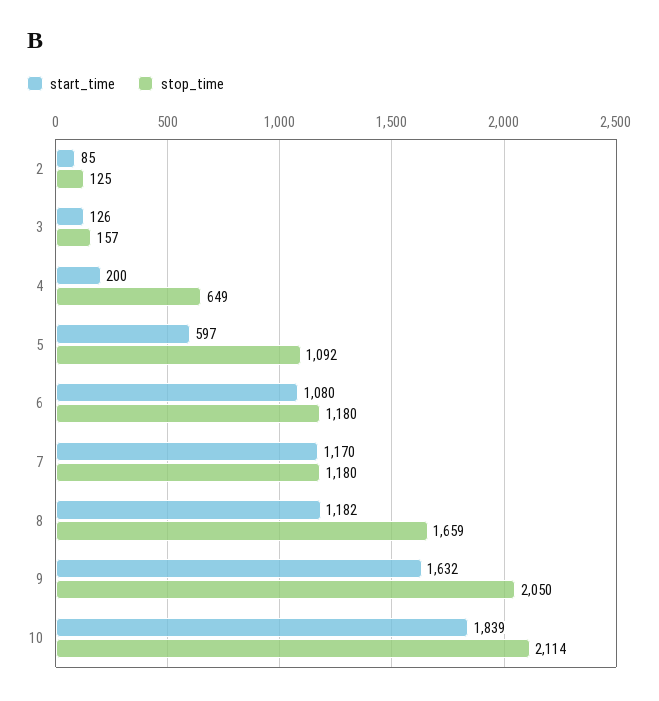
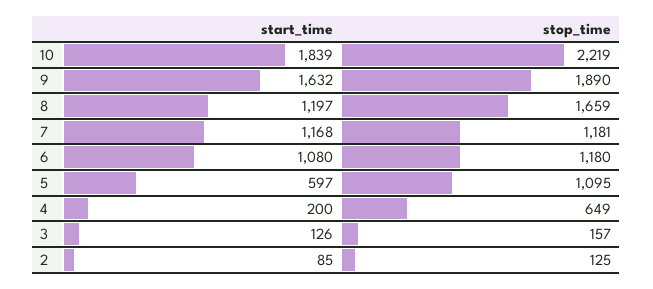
  {
    "start_time": {
      "2": 85,
      "3": 126,
      "4": 200,
      "5": 597,
      "6": 1080,
-     "7": 1170,
+     "7": 1168,
-     "8": 1182,
+     "8": 1197,
      "9": 1632,
      "10": 1839
    },
    "stop_time": {
      "2": 125,
      "3": 157,
      "4": 649,
-     "5": 1092,
+     "5": 1095,
      "6": 1180,
-     "7": 1180,
+     "7": 1181,
      "8": 1659,
-     "9": 2050,
+     "9": 1890,
-     "10": 2114
+     "10": 2219
    }
  }

